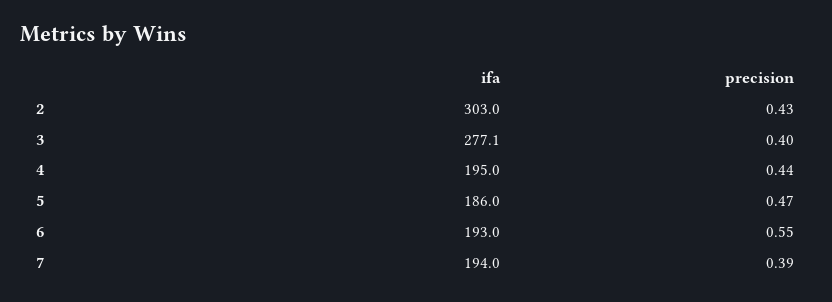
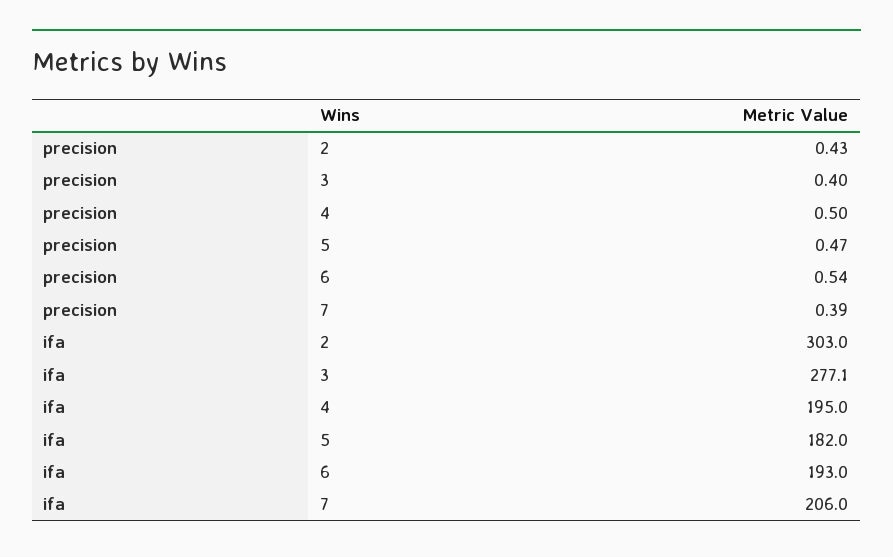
  {
    "ifa": {
      "2": 303,
      "3": 277.1,
      "4": 195,
-     "5": 186,
+     "5": 182,
      "6": 193,
-     "7": 194
+     "7": 206
    },
    "precision": {
      "2": 0.43,
      "3": 0.4,
-     "4": 0.44,
+     "4": 0.5,
      "5": 0.47,
-     "6": 0.55,
+     "6": 0.54,
      "7": 0.39
    }
  }

